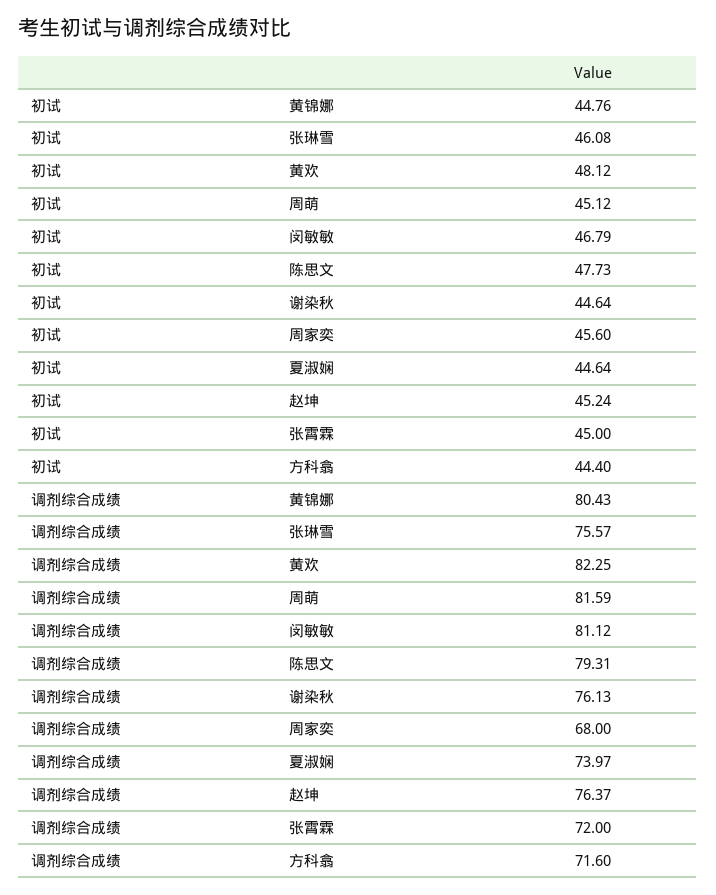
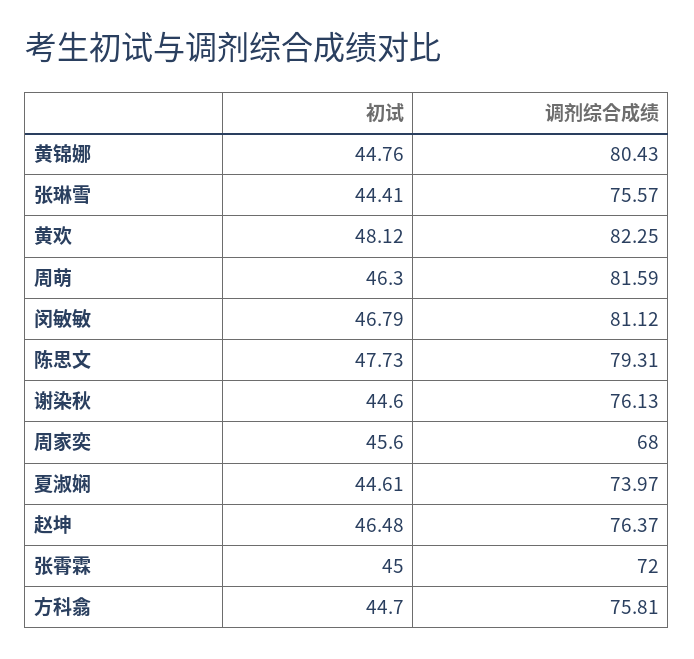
  {
    "初试": {
      "黄锦娜": 44.76,
-     "张琳雪": 46.08,
+     "张琳雪": 44.41,
      "黄欢": 48.12,
-     "周萌": 45.12,
+     "周萌": 46.3,
      "闵敏敏": 46.79,
      "陈思文": 47.73,
-     "谢染秋": 44.64,
+     "谢染秋": 44.6,
      "周家奕": 45.6,
-     "夏淑娴": 44.64,
+     "夏淑娴": 44.61,
-     "赵坤": 45.24,
+     "赵坤": 46.48,
      "张霄霖": 45,
-     "方科翕": 44.4
+     "方科翕": 44.7
    },
    "调剂综合成绩": {
      "黄锦娜": 80.43,
      "张琳雪": 75.57,
      "黄欢": 82.25,
      "周萌": 81.59,
      "闵敏敏": 81.12,
      "陈思文": 79.31,
      "谢染秋": 76.13,
      "周家奕": 68,
      "夏淑娴": 73.97,
      "赵坤": 76.37,
      "张霄霖": 72,
-     "方科翕": 71.6
+     "方科翕": 75.81
    }
  }

